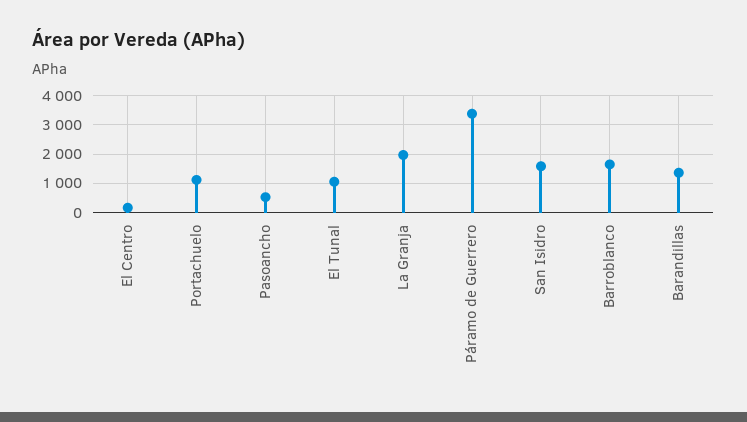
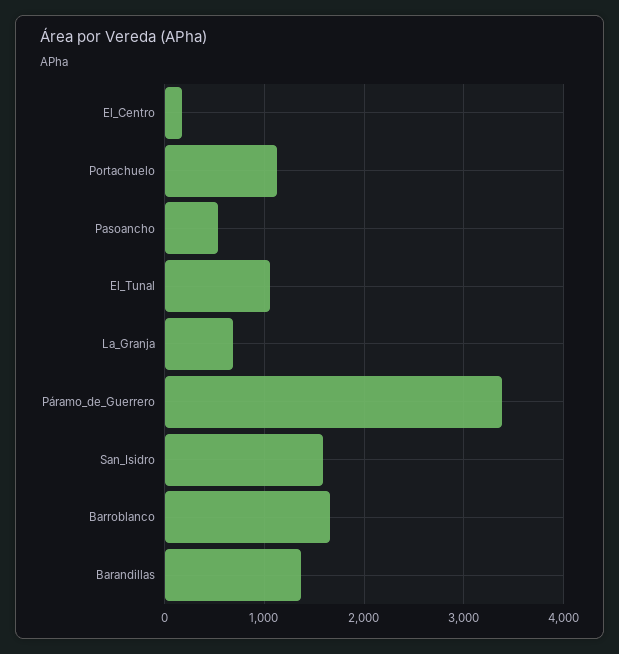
  {
    "El Centro": 200,
    "Portachuelo": 1100,
    "Pasoancho": 500,
    "El Tunal": 1100,
-   "La Granja": 2000,
+   "La Granja": 700,
    "Páramo de Guerrero": 3400,
    "San Isidro": 1600,
    "Barroblanco": 1700,
    "Barandillas": 1400
  }

